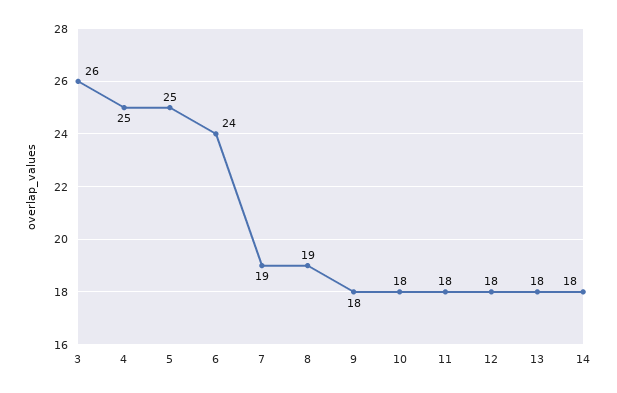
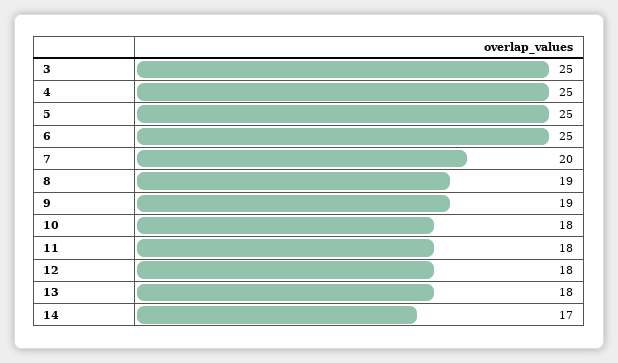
  {
-   "3": 26,
+   "3": 25,
    "4": 25,
    "5": 25,
-   "6": 24,
+   "6": 25,
-   "7": 19,
+   "7": 20,
    "8": 19,
-   "9": 18,
+   "9": 19,
    "10": 18,
    "11": 18,
    "12": 18,
    "13": 18,
-   "14": 18
+   "14": 17
  }

